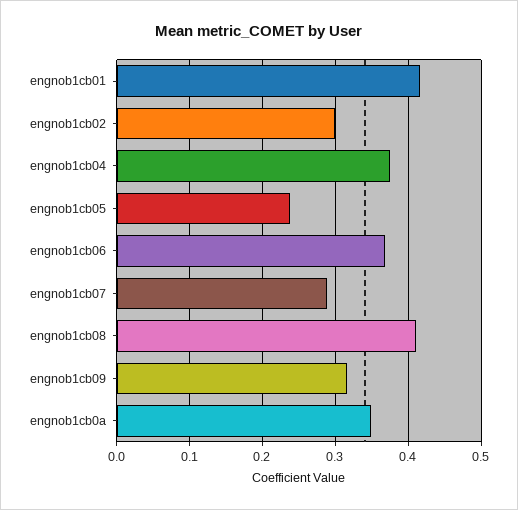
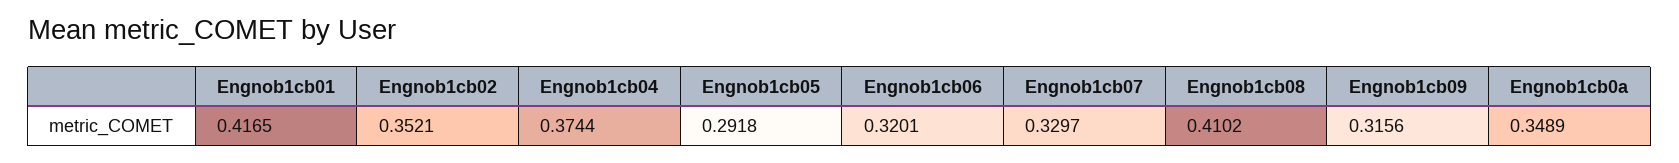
  {
    "engnob1cb01": 0.4165,
-   "engnob1cb02": 0.3,
+   "engnob1cb02": 0.3521,
    "engnob1cb04": 0.3744,
-   "engnob1cb05": 0.24,
+   "engnob1cb05": 0.2918,
-   "engnob1cb06": 0.37,
+   "engnob1cb06": 0.3201,
-   "engnob1cb07": 0.29,
+   "engnob1cb07": 0.3297,
    "engnob1cb08": 0.4102,
    "engnob1cb09": 0.3156,
    "engnob1cb0a": 0.3489
  }

